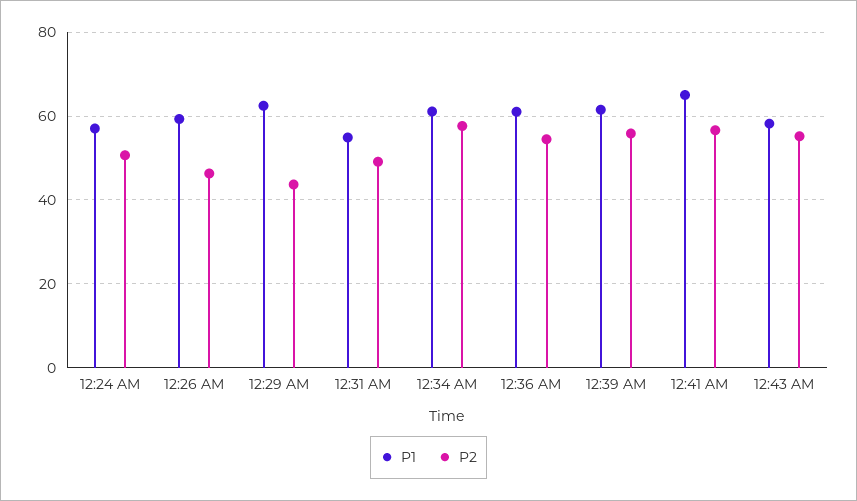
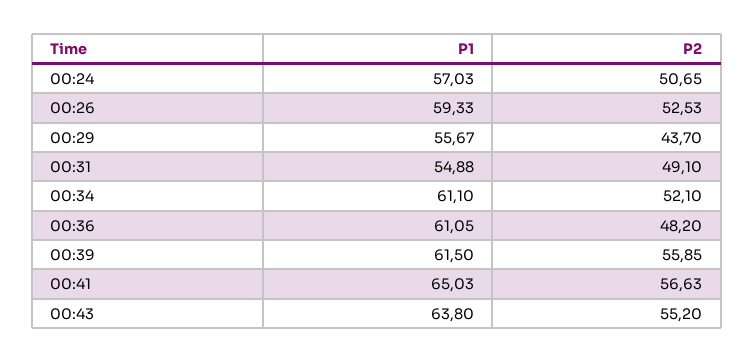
  {
    "P1": {
      "12:24 AM": 57.03,
      "12:26 AM": 59.33,
-     "12:29 AM": 62,
+     "12:29 AM": 55.67,
      "12:31 AM": 54.88,
      "12:34 AM": 61.1,
      "12:36 AM": 61.05,
      "12:39 AM": 61.5,
      "12:41 AM": 65.03,
-     "12:43 AM": 58
+     "12:43 AM": 63.8
    },
    "P2": {
      "12:24 AM": 50.65,
-     "12:26 AM": 46,
+     "12:26 AM": 52.53,
      "12:29 AM": 43.7,
      "12:31 AM": 49.1,
-     "12:34 AM": 58,
+     "12:34 AM": 52.1,
-     "12:36 AM": 54,
+     "12:36 AM": 48.2,
      "12:39 AM": 55.85,
      "12:41 AM": 56.63,
      "12:43 AM": 55.2
    }
  }

